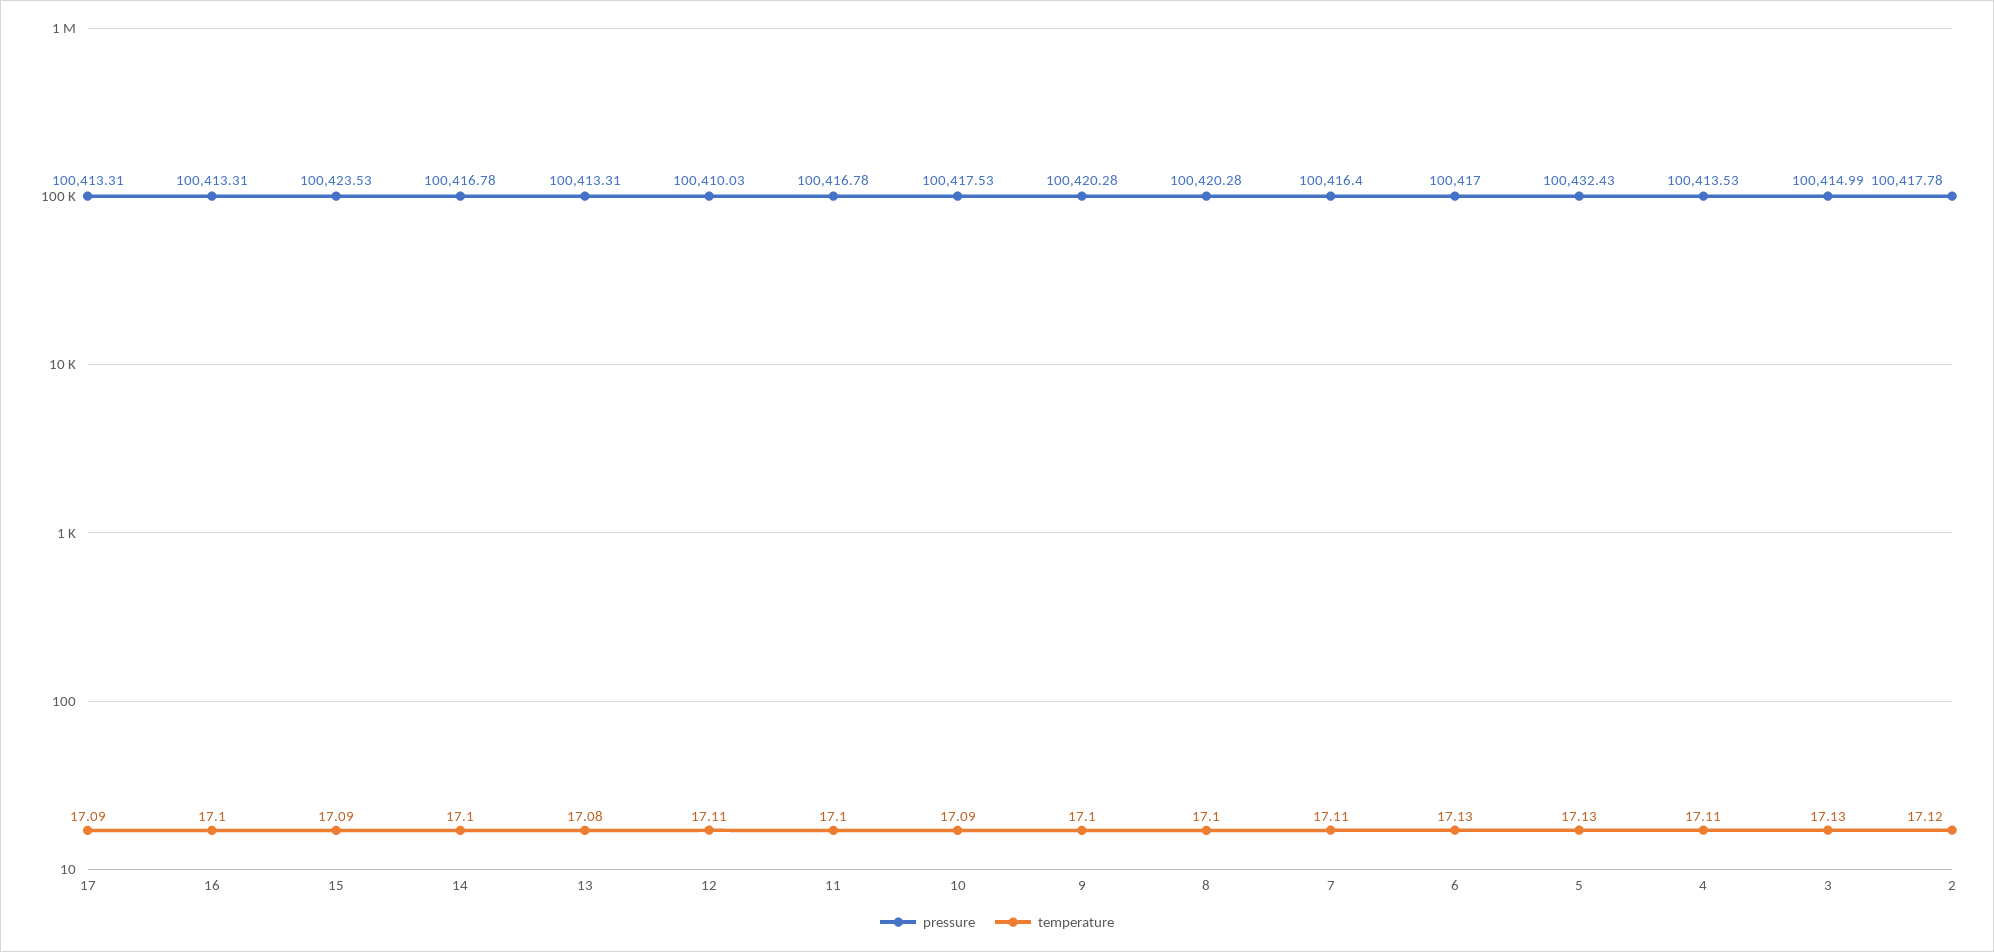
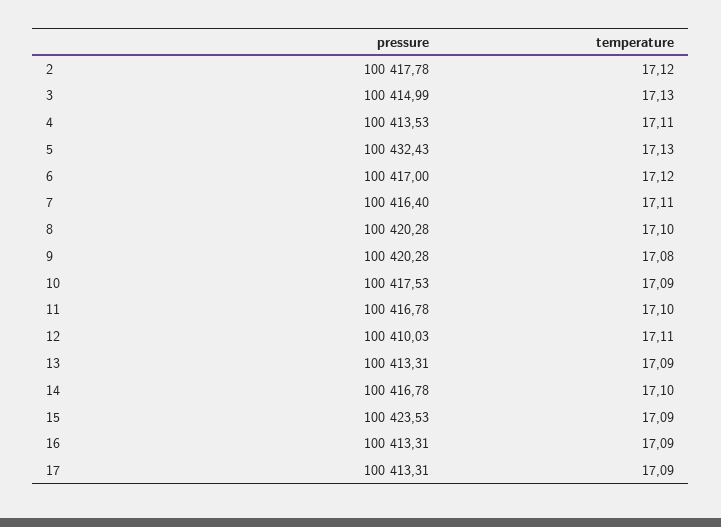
  {
    "pressure": {
      "17": 100413.31,
      "16": 100413.31,
      "15": 100423.53,
      "14": 100416.78,
      "13": 100413.31,
      "12": 100410.03,
      "11": 100416.78,
      "10": 100417.53,
      "9": 100420.28,
      "8": 100420.28,
      "7": 100416.4,
      "6": 100417,
      "5": 100432.43,
      "4": 100413.53,
      "3": 100414.99,
      "2": 100417.78
    },
    "temperature": {
      "17": 17.09,
-     "16": 17.1,
+     "16": 17.09,
      "15": 17.09,
      "14": 17.1,
-     "13": 17.08,
+     "13": 17.09,
      "12": 17.11,
      "11": 17.1,
      "10": 17.09,
-     "9": 17.1,
+     "9": 17.08,
      "8": 17.1,
      "7": 17.11,
-     "6": 17.13,
+     "6": 17.12,
      "5": 17.13,
      "4": 17.11,
      "3": 17.13,
      "2": 17.12
    }
  }

